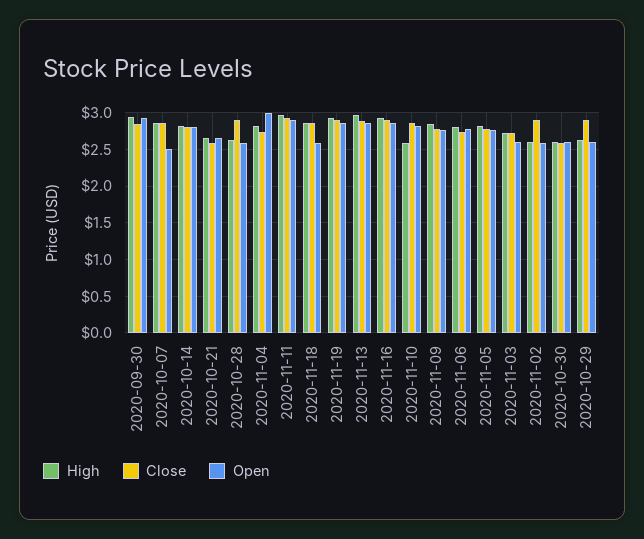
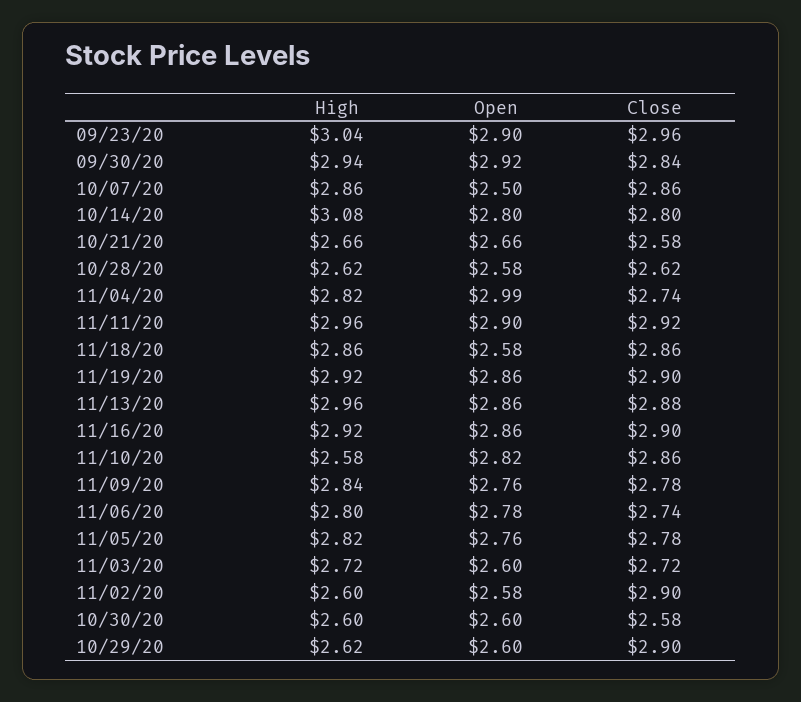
  {
    "High": {
      "2020-09-30": 2.94,
      "2020-10-07": 2.86,
-     "2020-10-14": 2.8,
+     "2020-10-14": 3.08,
      "2020-10-21": 2.66,
      "2020-10-28": 2.62,
      "2020-11-04": 2.82,
      "2020-11-11": 2.96,
      "2020-11-18": 2.86,
      "2020-11-19": 2.92,
      "2020-11-13": 2.96,
      "2020-11-16": 2.92,
      "2020-11-10": 2.58,
      "2020-11-09": 2.84,
      "2020-11-06": 2.8,
      "2020-11-05": 2.82,
      "2020-11-03": 2.72,
      "2020-11-02": 2.6,
      "2020-10-30": 2.6,
-     "2020-10-29": 2.62
+     "2020-10-29": 2.62,
+     "09/23/20": 3.04
    },
    "Close": {
      "2020-09-30": 2.84,
      "2020-10-07": 2.86,
      "2020-10-14": 2.8,
      "2020-10-21": 2.58,
-     "2020-10-28": 2.9,
+     "2020-10-28": 2.62,
      "2020-11-04": 2.74,
      "2020-11-11": 2.92,
      "2020-11-18": 2.86,
      "2020-11-19": 2.9,
      "2020-11-13": 2.88,
      "2020-11-16": 2.9,
      "2020-11-10": 2.86,
      "2020-11-09": 2.78,
      "2020-11-06": 2.74,
      "2020-11-05": 2.78,
      "2020-11-03": 2.72,
      "2020-11-02": 2.9,
      "2020-10-30": 2.58,
-     "2020-10-29": 2.9
+     "2020-10-29": 2.9,
+     "09/23/20": 2.96
    },
    "Open": {
      "2020-09-30": 2.92,
      "2020-10-07": 2.5,
      "2020-10-14": 2.8,
      "2020-10-21": 2.66,
      "2020-10-28": 2.58,
      "2020-11-04": 2.99,
      "2020-11-11": 2.9,
      "2020-11-18": 2.58,
      "2020-11-19": 2.86,
      "2020-11-13": 2.86,
      "2020-11-16": 2.86,
      "2020-11-10": 2.82,
      "2020-11-09": 2.76,
      "2020-11-06": 2.78,
      "2020-11-05": 2.76,
      "2020-11-03": 2.6,
      "2020-11-02": 2.58,
      "2020-10-30": 2.6,
-     "2020-10-29": 2.6
+     "2020-10-29": 2.6,
+     "09/23/20": 2.9
    }
  }

